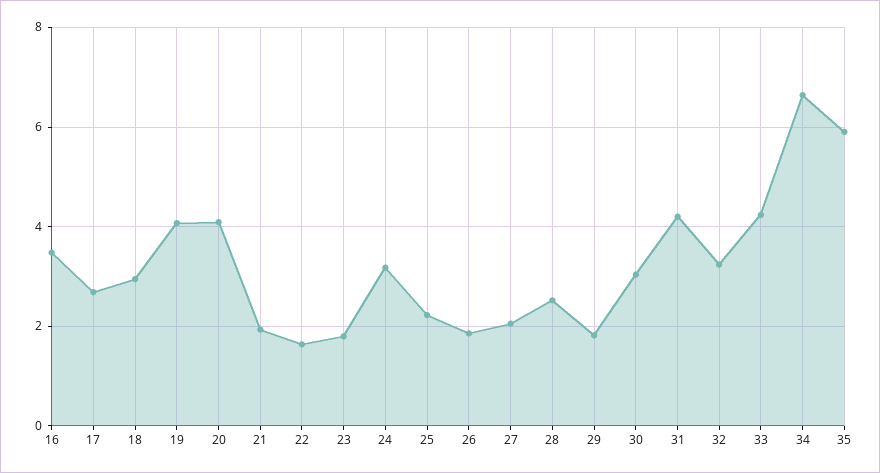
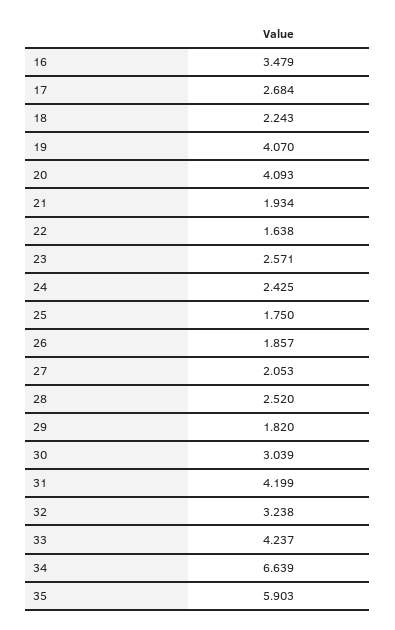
  {
    "16": 3.479,
    "17": 2.684,
-   "18": 3,
+   "18": 2.243,
    "19": 4.07,
    "20": 4.093,
    "21": 1.934,
    "22": 1.638,
-   "23": 1.8,
+   "23": 2.571,
-   "24": 3.2,
+   "24": 2.425,
-   "25": 2.2,
+   "25": 1.75,
    "26": 1.857,
    "27": 2.053,
    "28": 2.52,
    "29": 1.82,
    "30": 3.039,
    "31": 4.199,
    "32": 3.238,
    "33": 4.237,
    "34": 6.639,
    "35": 5.903
  }

